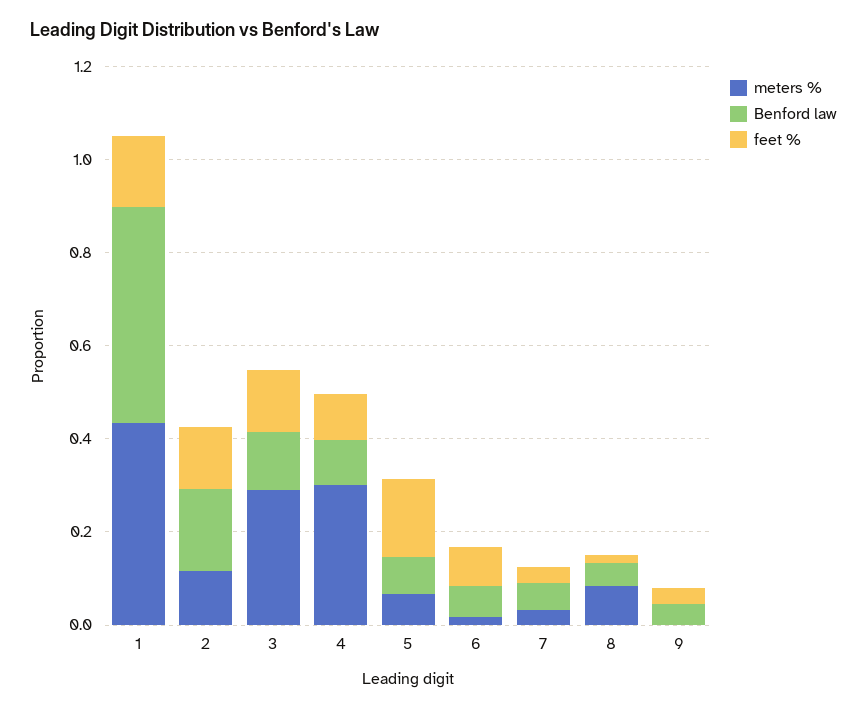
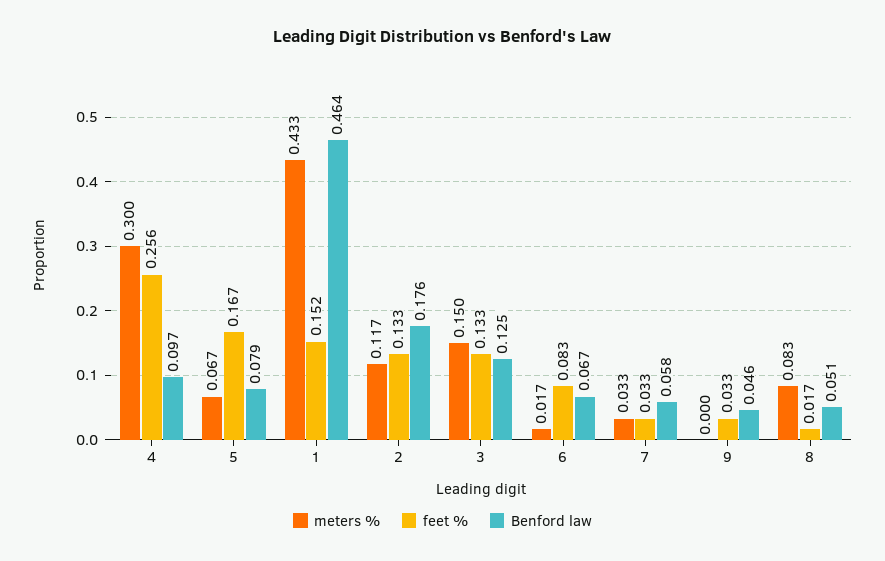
  {
    "meters %": {
      "1": 0.433,
      "2": 0.117,
-     "3": 0.3,
+     "3": 0.15,
      "4": 0.3,
      "5": 0.067,
      "6": 0.017,
      "7": 0.033,
      "8": 0.083,
      "9": 0
    },
    "Benford law": {
      "1": 0.464,
      "2": 0.176,
      "3": 0.125,
      "4": 0.097,
      "5": 0.079,
      "6": 0.067,
      "7": 0.058,
      "8": 0.051,
      "9": 0.046
    },
    "feet %": {
      "1": 0.152,
      "2": 0.133,
      "3": 0.133,
-     "4": 0.1,
+     "4": 0.256,
      "5": 0.167,
      "6": 0.083,
      "7": 0.033,
      "8": 0.017,
      "9": 0.033
    }
  }

